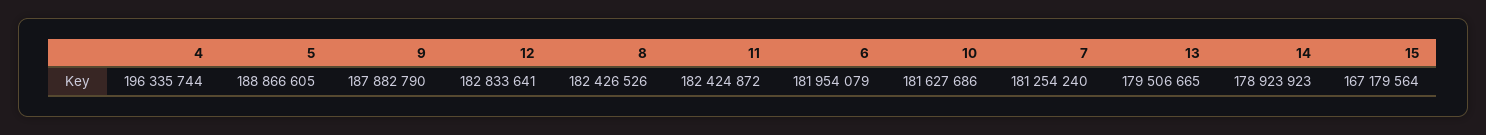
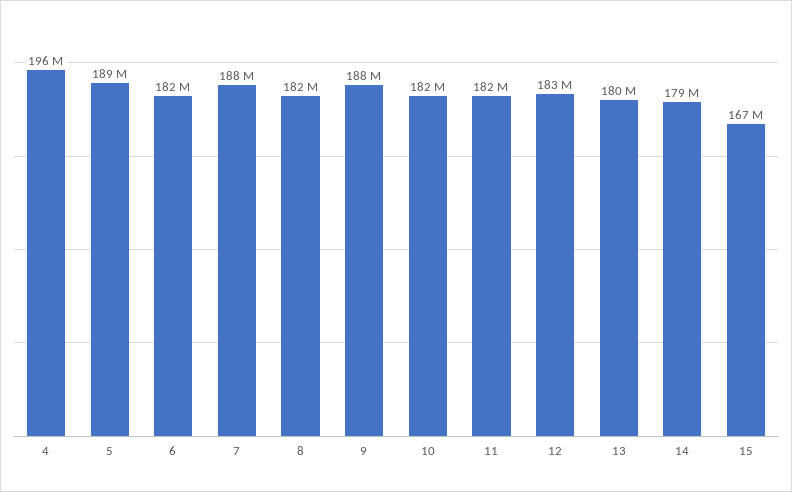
  {
    "4": 196335744,
    "5": 188866605,
    "9": 187882790,
    "12": 182833641,
    "8": 182426526,
    "11": 182424872,
    "6": 181954079,
    "10": 181627686,
-   "7": 181254240,
+   "7": 188000000,
    "13": 179506665,
    "14": 178923923,
    "15": 167179564
  }

